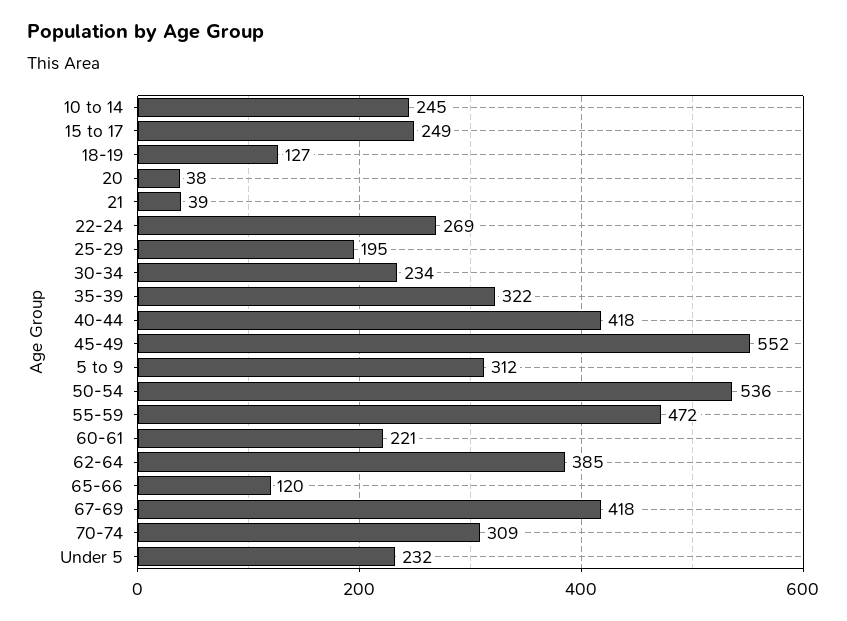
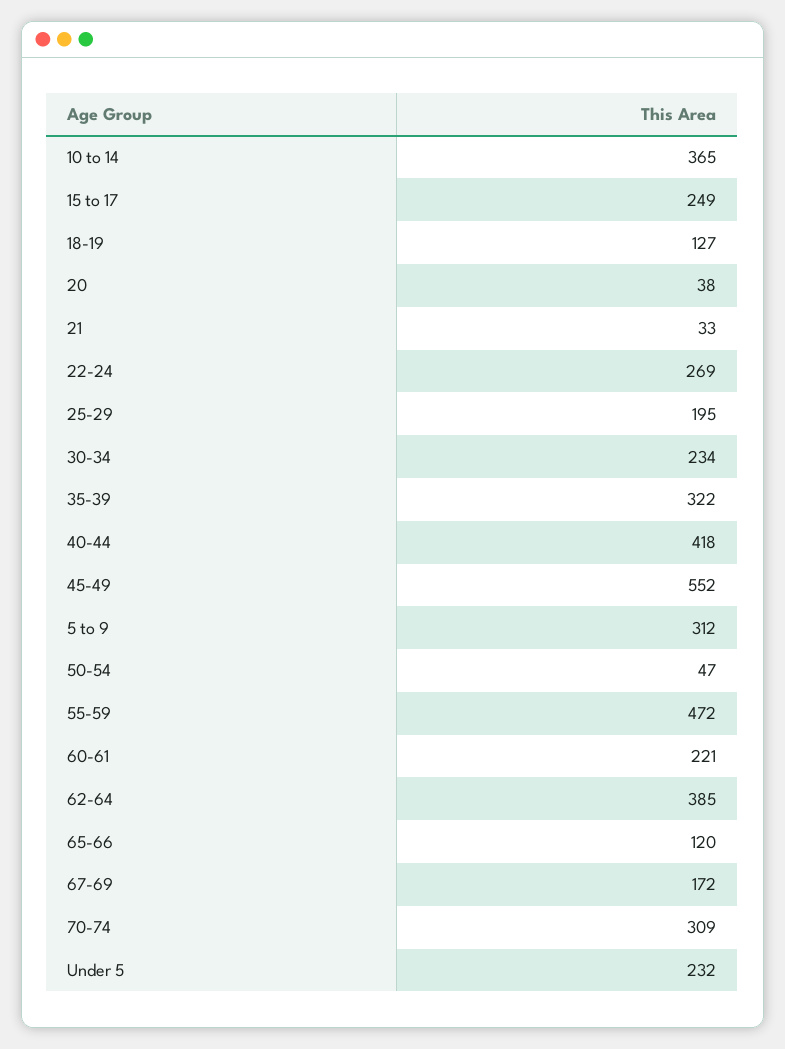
  {
-   "10 to 14": 245,
+   "10 to 14": 365,
    "15 to 17": 249,
    "18-19": 127,
    "20": 38,
-   "21": 39,
+   "21": 33,
    "22-24": 269,
    "25-29": 195,
    "30-34": 234,
    "35-39": 322,
    "40-44": 418,
    "45-49": 552,
    "5 to 9": 312,
-   "50-54": 536,
+   "50-54": 47,
    "55-59": 472,
    "60-61": 221,
    "62-64": 385,
    "65-66": 120,
-   "67-69": 418,
+   "67-69": 172,
    "70-74": 309,
    "Under 5": 232
  }

